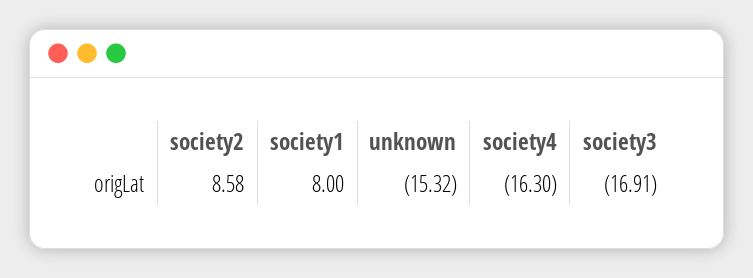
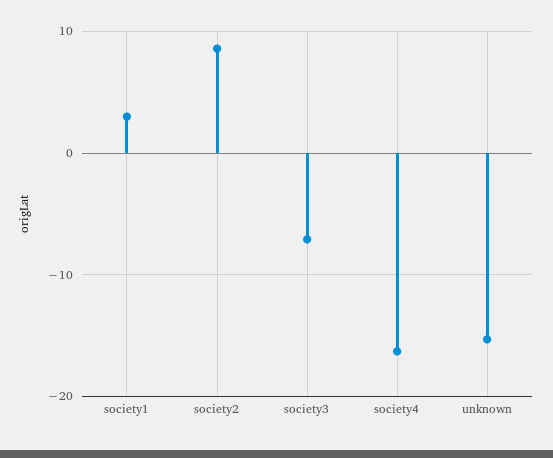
  {
    "society2": 8.58,
-   "society1": 8,
+   "society1": 3,
    "unknown": -15.32,
    "society4": -16.3,
-   "society3": -16.91
+   "society3": -7
  }

